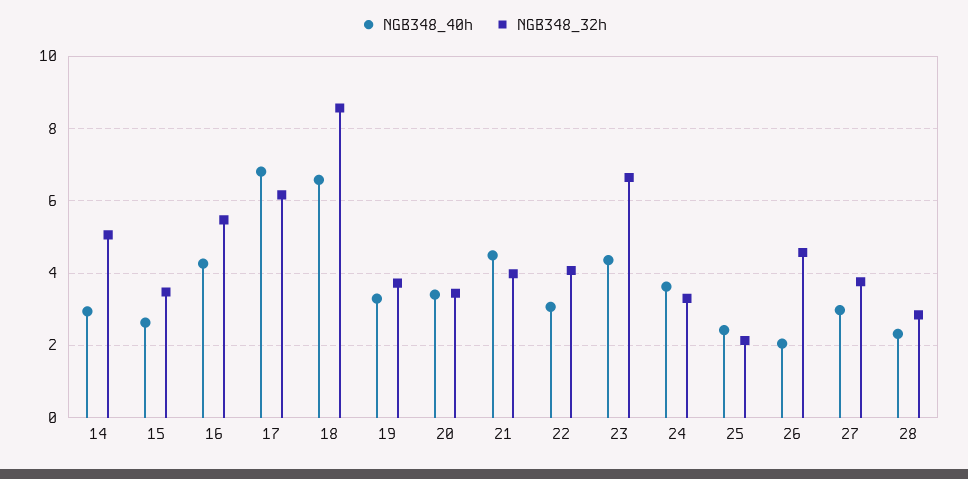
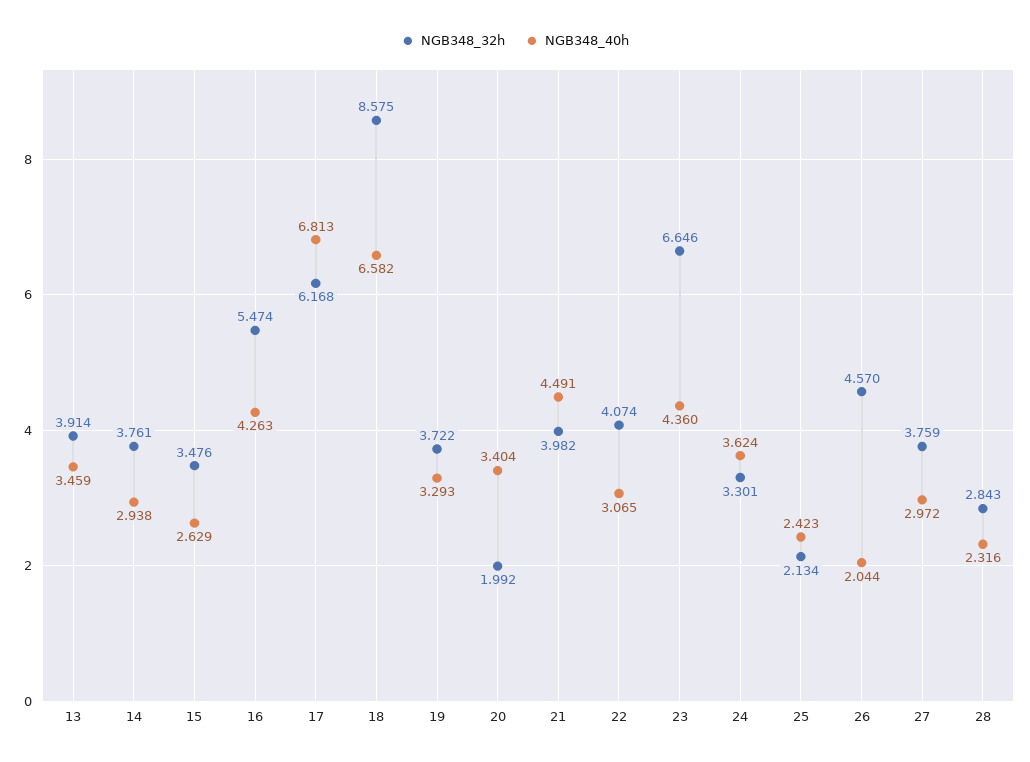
  {
    "NGB348_40h": {
      "14": 2.938,
      "15": 2.629,
      "16": 4.263,
      "17": 6.813,
      "18": 6.582,
      "19": 3.293,
      "20": 3.404,
      "21": 4.491,
      "22": 3.065,
      "23": 4.36,
      "24": 3.624,
      "25": 2.423,
      "26": 2.044,
      "27": 2.972,
-     "28": 2.316
+     "28": 2.316,
+     "13": 3.459
    },
    "NGB348_32h": {
-     "14": 5,
+     "14": 3.761,
      "15": 3.476,
      "16": 5.474,
      "17": 6.168,
      "18": 8.575,
      "19": 3.722,
-     "20": 3.4,
+     "20": 1.992,
      "21": 3.982,
      "22": 4.074,
      "23": 6.646,
      "24": 3.301,
      "25": 2.134,
      "26": 4.57,
      "27": 3.759,
-     "28": 2.843
+     "28": 2.843,
+     "13": 3.914
    }
  }

